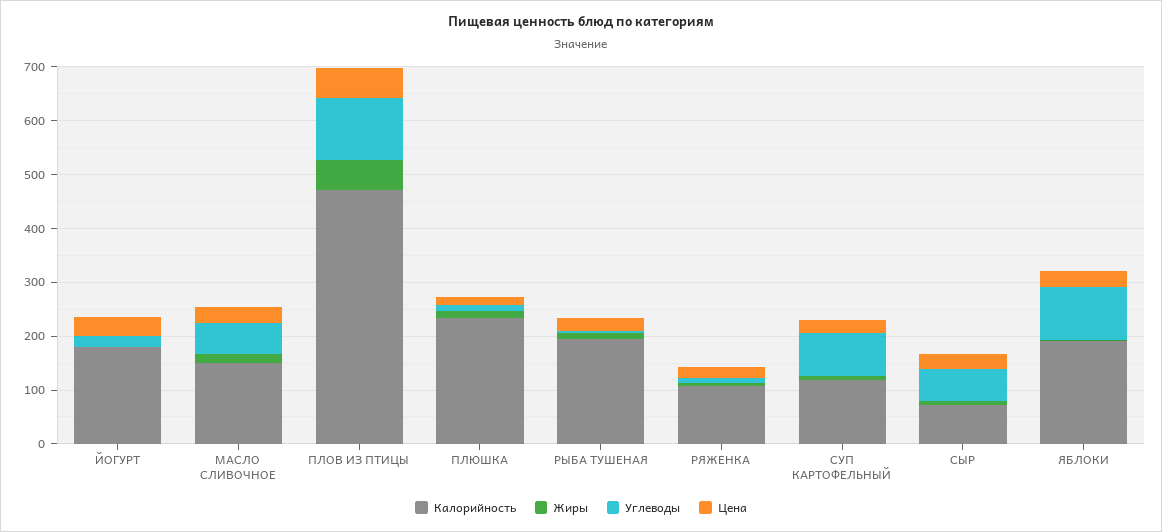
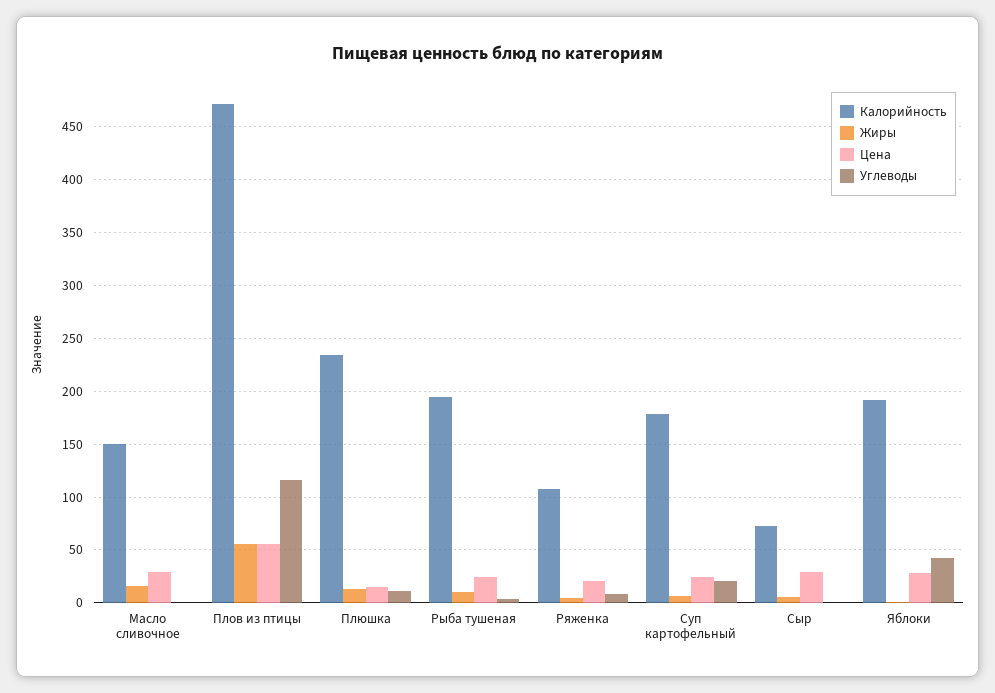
  {
    "Калорийность": {
-     "ЙОГУРТ": 180,
      "МАСЛО СЛИВОЧНОЕ": 150,
      "ПЛОВ ИЗ ПТИЦЫ": 470,
      "ПЛЮШКА": 230,
      "РЫБА ТУШЕНАЯ": 200,
      "РЯЖЕНКА": 110,
-     "СУП КАРТОФЕЛЬНЫЙ": 120,
+     "СУП КАРТОФЕЛЬНЫЙ": 180,
      "СЫР": 70,
      "ЯБЛОКИ": 190
    },
    "Жиры": {
-     "ЙОГУРТ": 0,
      "МАСЛО СЛИВОЧНОЕ": 20,
      "ПЛОВ ИЗ ПТИЦЫ": 60,
      "ПЛЮШКА": 10,
      "РЫБА ТУШЕНАЯ": 10,
      "РЯЖЕНКА": 10,
      "СУП КАРТОФЕЛЬНЫЙ": 10,
      "СЫР": 10,
      "ЯБЛОКИ": 0
    },
    "Углеводы": {
-     "ЙОГУРТ": 20,
-     "МАСЛО СЛИВОЧНОЕ": 60,
+     "МАСЛО СЛИВОЧНОЕ": 0,
      "ПЛОВ ИЗ ПТИЦЫ": 120,
      "ПЛЮШКА": 10,
      "РЫБА ТУШЕНАЯ": 0,
      "РЯЖЕНКА": 10,
-     "СУП КАРТОФЕЛЬНЫЙ": 80,
+     "СУП КАРТОФЕЛЬНЫЙ": 20,
-     "СЫР": 60,
+     "СЫР": 0,
-     "ЯБЛОКИ": 100
+     "ЯБЛОКИ": 40
    },
    "Цена": {
-     "ЙОГУРТ": 40,
      "МАСЛО СЛИВОЧНОЕ": 30,
      "ПЛОВ ИЗ ПТИЦЫ": 60,
      "ПЛЮШКА": 20,
      "РЫБА ТУШЕНАЯ": 20,
      "РЯЖЕНКА": 20,
      "СУП КАРТОФЕЛЬНЫЙ": 20,
      "СЫР": 30,
      "ЯБЛОКИ": 30
    }
  }

